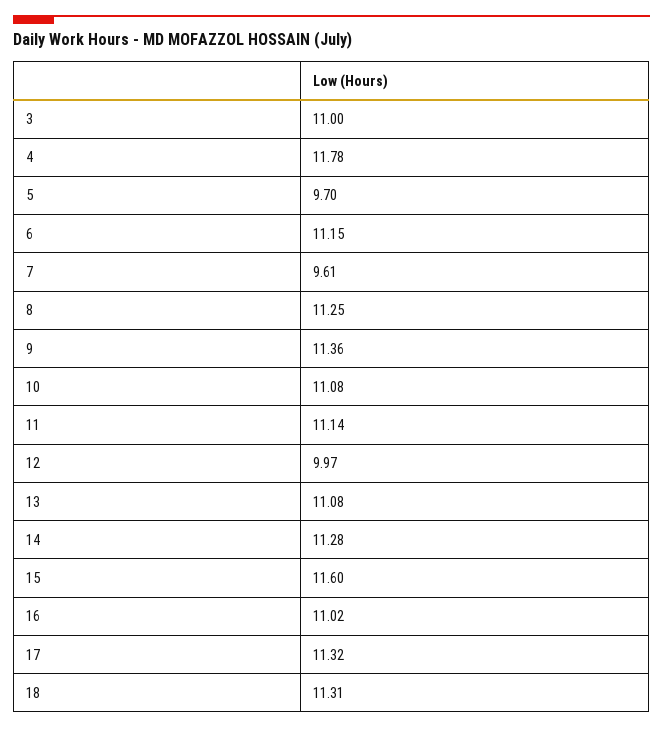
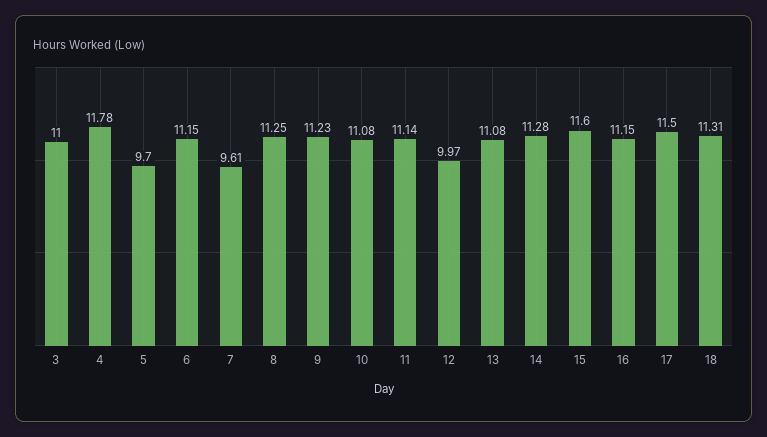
  {
    "3": 11,
    "4": 11.78,
    "5": 9.7,
    "6": 11.15,
    "7": 9.61,
    "8": 11.25,
-   "9": 11.36,
+   "9": 11.23,
    "10": 11.08,
    "11": 11.14,
    "12": 9.97,
    "13": 11.08,
    "14": 11.28,
    "15": 11.6,
-   "16": 11.02,
+   "16": 11.15,
-   "17": 11.32,
+   "17": 11.5,
    "18": 11.31
  }

